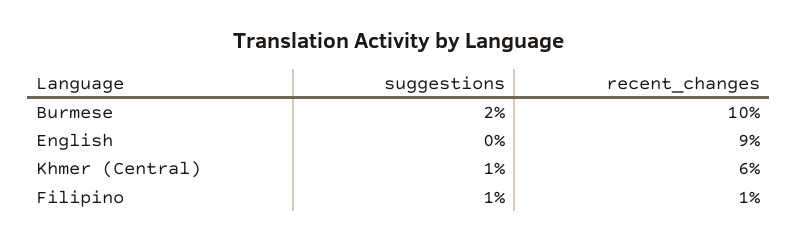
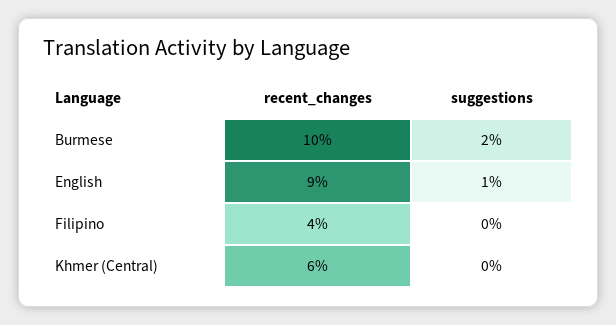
  {
    "suggestions": {
      "Burmese": 2,
-     "English": 0,
+     "English": 1,
-     "Khmer (Central)": 1,
+     "Khmer (Central)": 0,
-     "Filipino": 1
+     "Filipino": 0
    },
    "recent_changes": {
      "Burmese": 10,
      "English": 9,
      "Khmer (Central)": 6,
-     "Filipino": 1
+     "Filipino": 4
    }
  }

